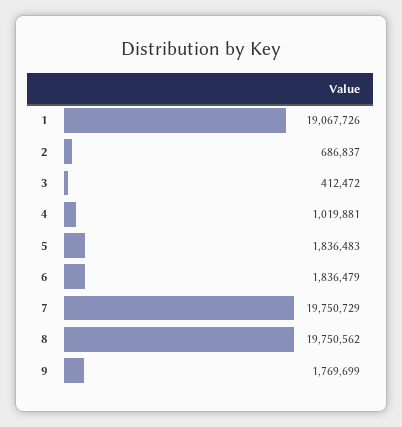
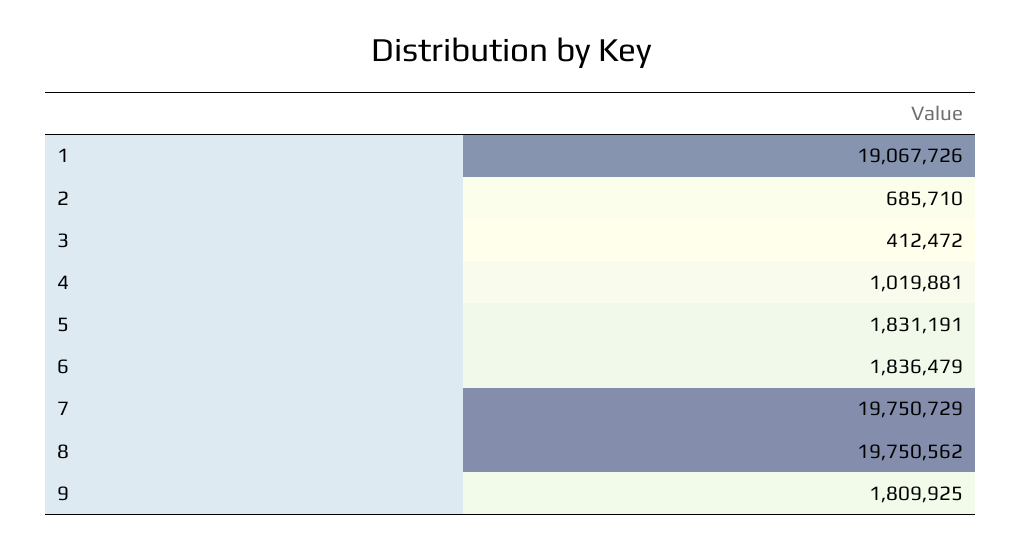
  {
    "1": 19067726,
-   "2": 686837,
+   "2": 685710,
    "3": 412472,
    "4": 1019881,
-   "5": 1836483,
+   "5": 1831191,
    "6": 1836479,
    "7": 19750729,
    "8": 19750562,
-   "9": 1769699
+   "9": 1809925
  }

